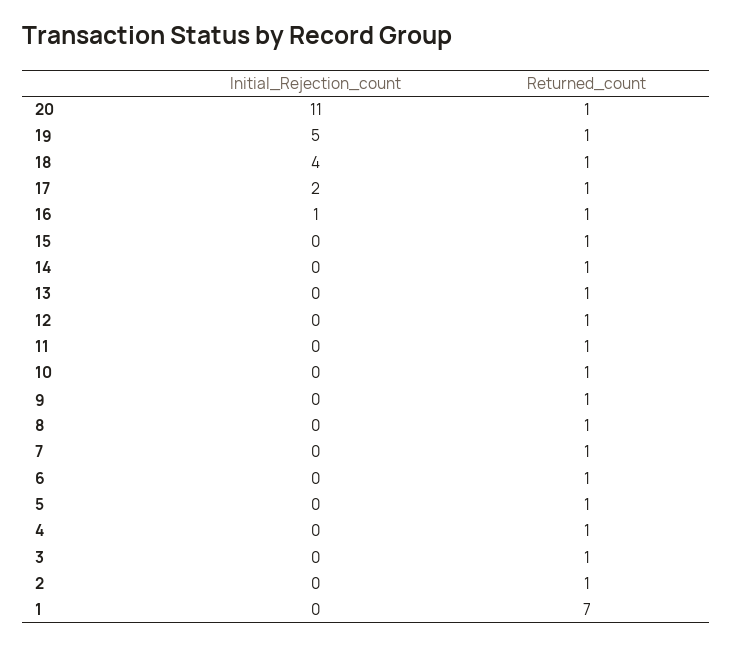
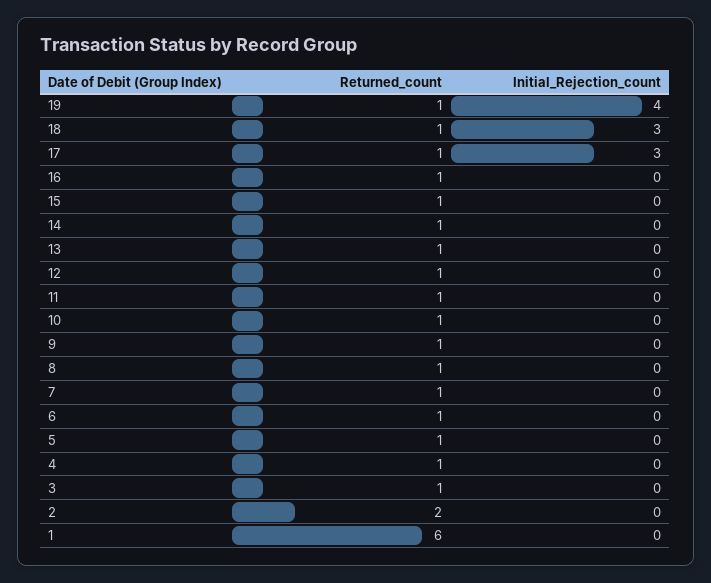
  {
    "Initial_Rejection_count": {
-     "20": 11,
-     "19": 5,
+     "19": 4,
-     "18": 4,
+     "18": 3,
-     "17": 2,
+     "17": 3,
-     "16": 1,
+     "16": 0,
      "15": 0,
      "14": 0,
      "13": 0,
      "12": 0,
      "11": 0,
      "10": 0,
      "9": 0,
      "8": 0,
      "7": 0,
      "6": 0,
      "5": 0,
      "4": 0,
      "3": 0,
      "2": 0,
      "1": 0
    },
    "Returned_count": {
-     "20": 1,
      "19": 1,
      "18": 1,
      "17": 1,
      "16": 1,
      "15": 1,
      "14": 1,
      "13": 1,
      "12": 1,
      "11": 1,
      "10": 1,
      "9": 1,
      "8": 1,
      "7": 1,
      "6": 1,
      "5": 1,
      "4": 1,
      "3": 1,
-     "2": 1,
+     "2": 2,
-     "1": 7
+     "1": 6
    }
  }

